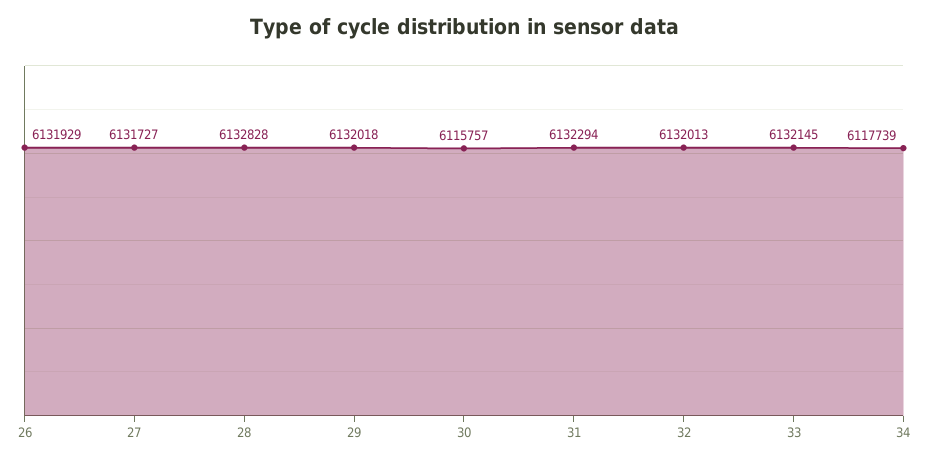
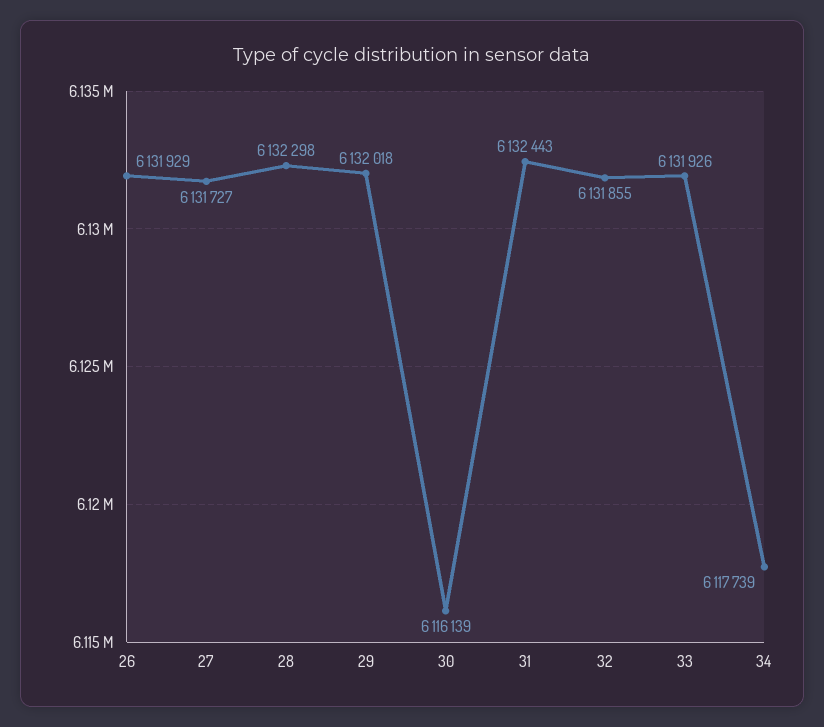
  {
    "26": 6131929,
    "27": 6131727,
-   "28": 6132828,
+   "28": 6132298,
    "29": 6132018,
-   "30": 6115757,
+   "30": 6116139,
-   "31": 6132294,
+   "31": 6132443,
-   "32": 6132013,
+   "32": 6131855,
-   "33": 6132145,
+   "33": 6131926,
    "34": 6117739
  }

